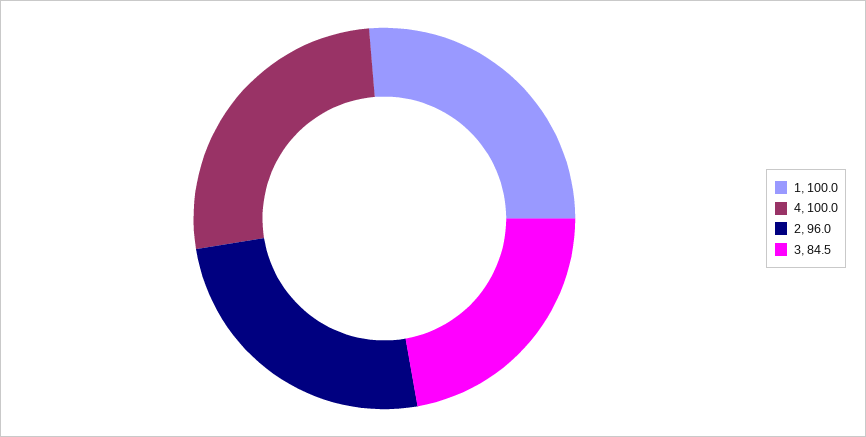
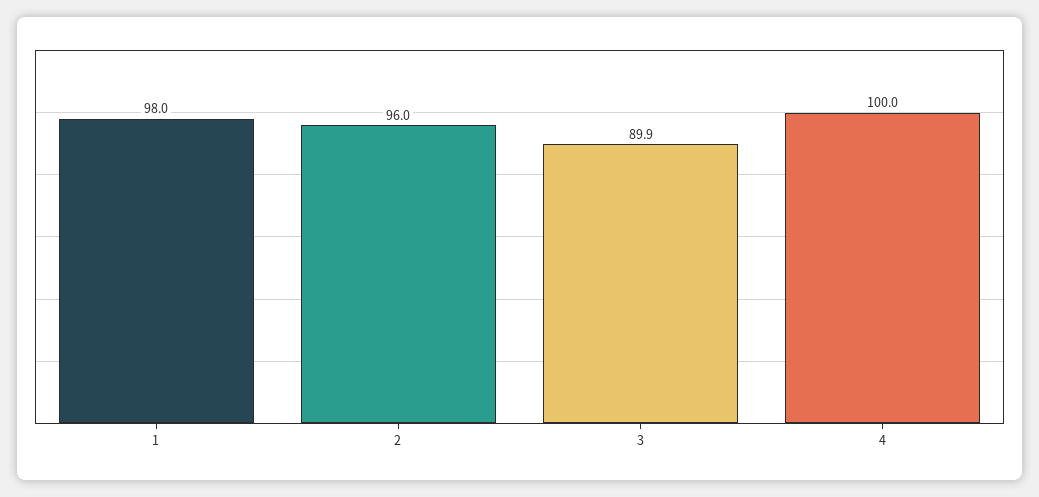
  {
-   "1": 100,
+   "1": 98,
    "4": 100,
    "2": 96,
-   "3": 84.5
+   "3": 89.9
  }

